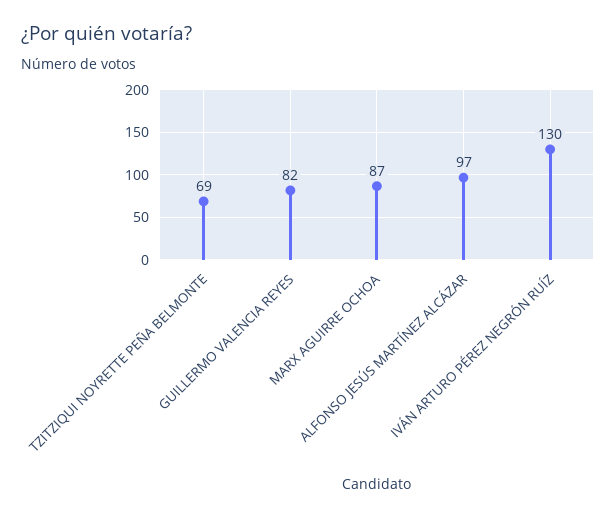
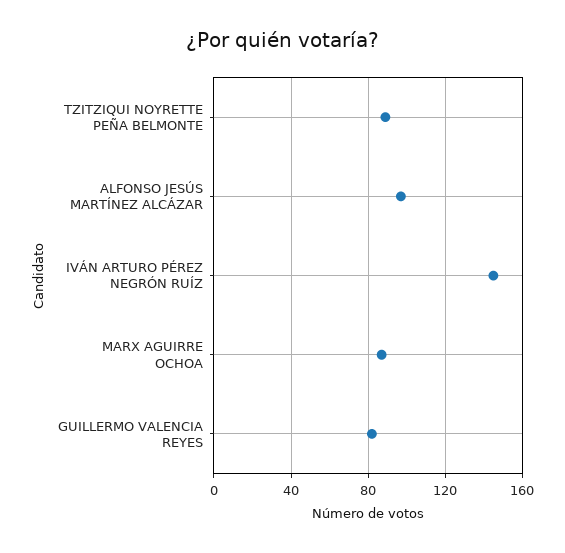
  {
-   "TZITZIQUI NOYRETTE PEÑA BELMONTE": 69,
+   "TZITZIQUI NOYRETTE PEÑA BELMONTE": 90,
    "GUILLERMO VALENCIA REYES": 82,
    "MARX AGUIRRE OCHOA": 87,
    "ALFONSO JESÚS MARTÍNEZ ALCÁZAR": 97,
-   "IVÁN ARTURO PÉREZ NEGRÓN RUÍZ": 130
+   "IVÁN ARTURO PÉREZ NEGRÓN RUÍZ": 145
  }

